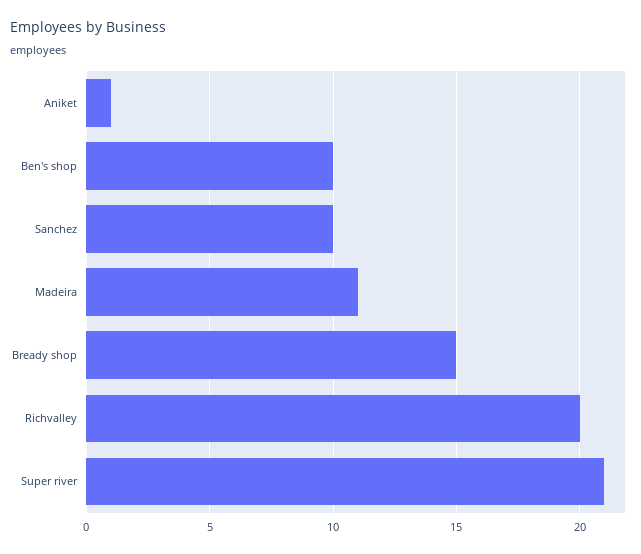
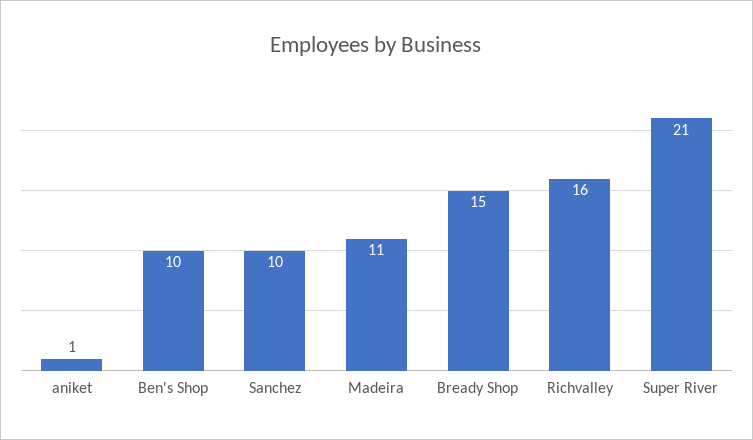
  {
    "Aniket": 1,
    "Ben's shop": 10,
    "Sanchez": 10,
    "Madeira": 11,
    "Bready shop": 15,
-   "Richvalley": 20,
+   "Richvalley": 16,
    "Super river": 21
  }

